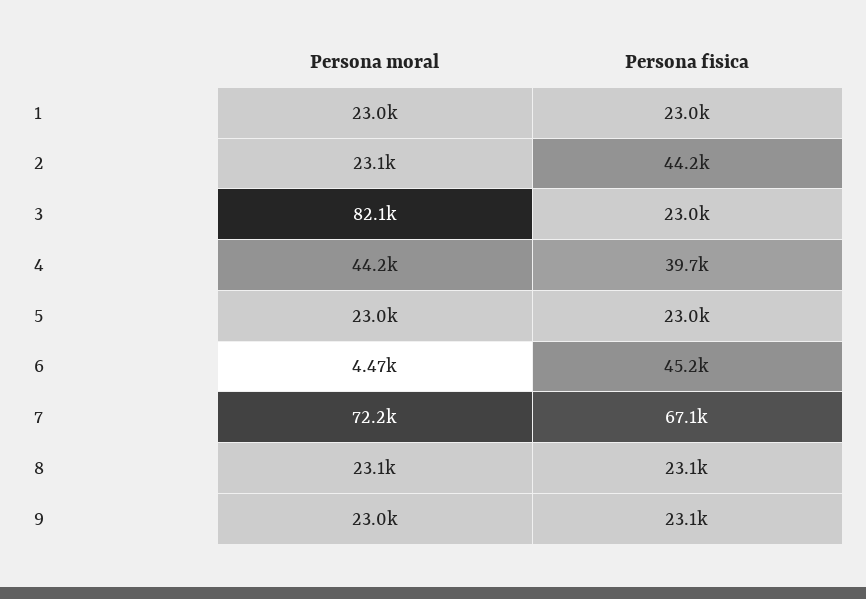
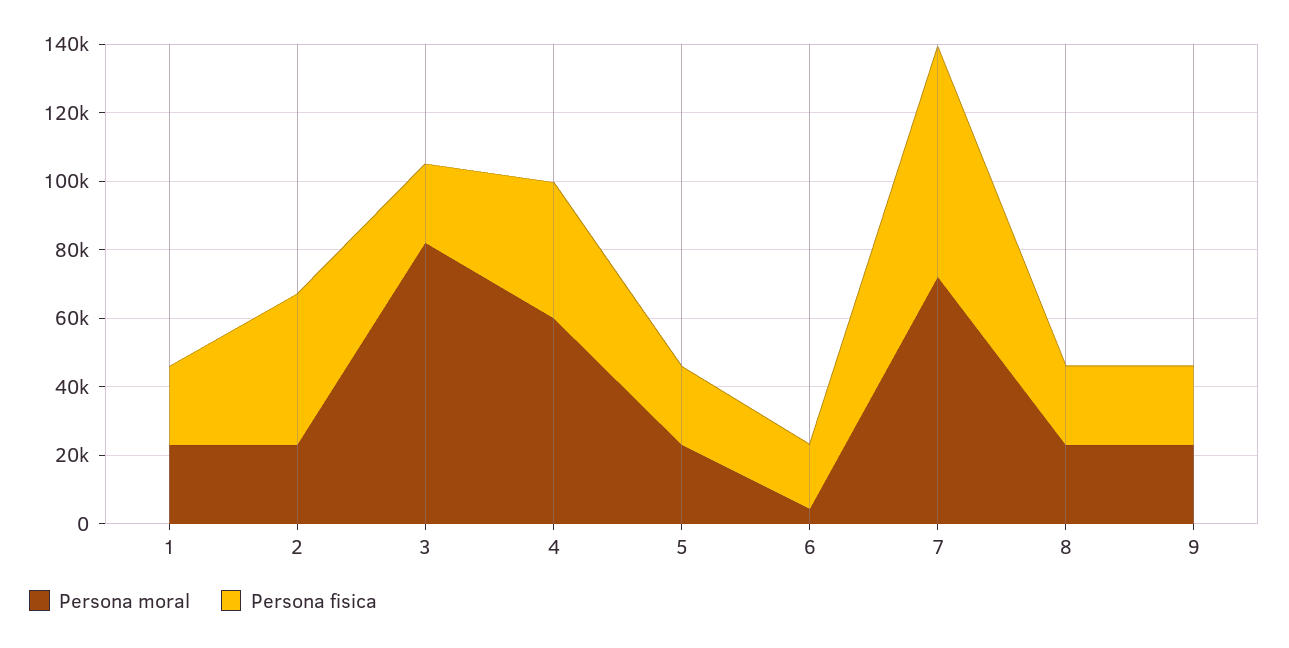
  {
    "Persona moral": {
      "1": 23000,
      "2": 23100,
      "3": 82100,
-     "4": 44200,
+     "4": 60000,
      "5": 23000,
      "6": 4470,
      "7": 72200,
      "8": 23100,
      "9": 23000
    },
    "Persona fisica": {
      "1": 23000,
      "2": 44200,
      "3": 23000,
      "4": 39700,
      "5": 23000,
-     "6": 45200,
+     "6": 20000,
      "7": 67100,
      "8": 23100,
      "9": 23100
    }
  }

